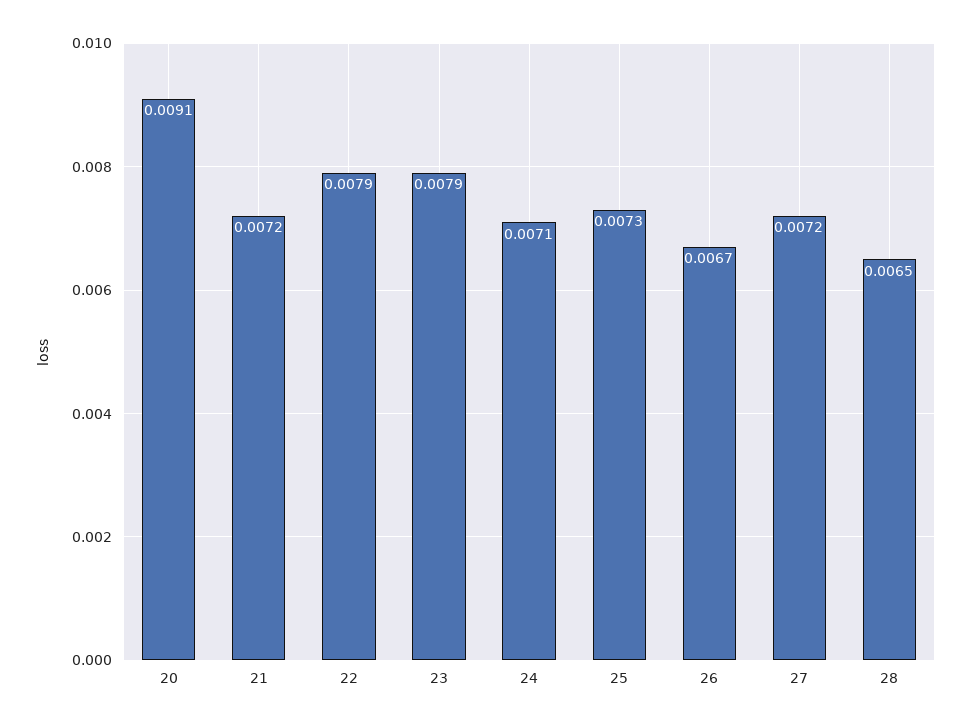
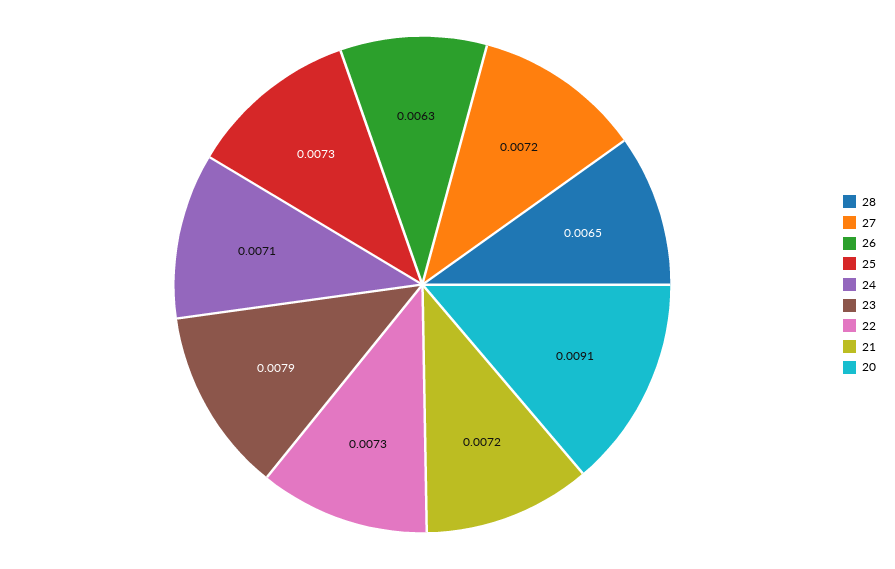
  {
    "20": 0.0091,
    "21": 0.0072,
-   "22": 0.0079,
+   "22": 0.0073,
    "23": 0.0079,
    "24": 0.0071,
    "25": 0.0073,
-   "26": 0.0067,
+   "26": 0.0063,
    "27": 0.0072,
    "28": 0.0065
  }

